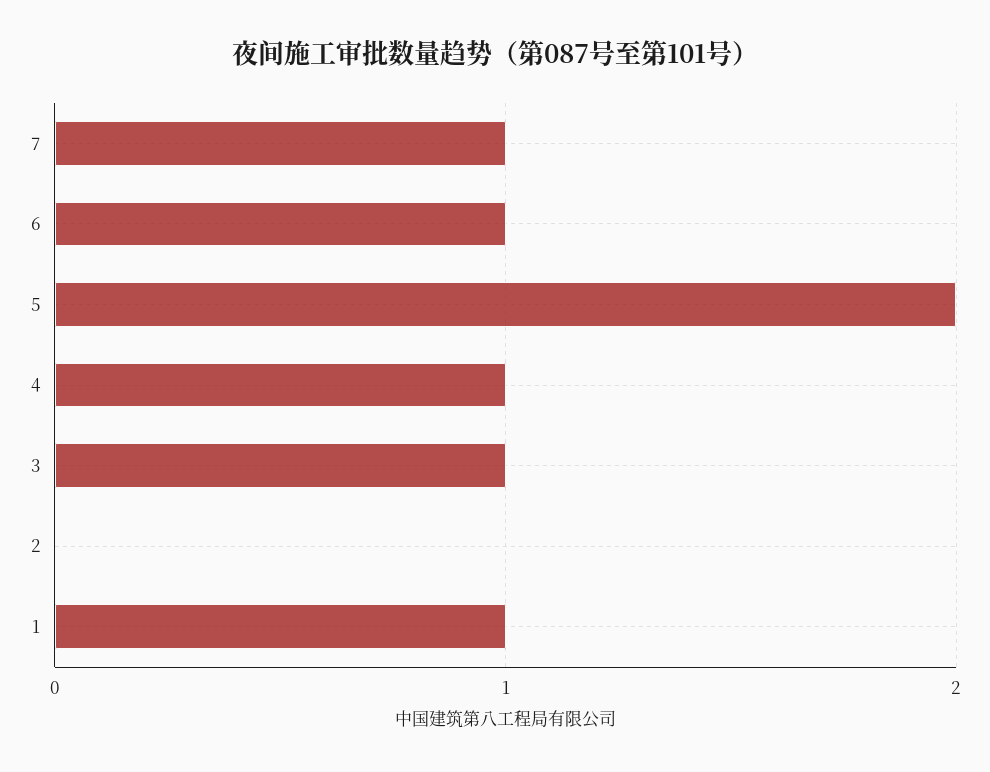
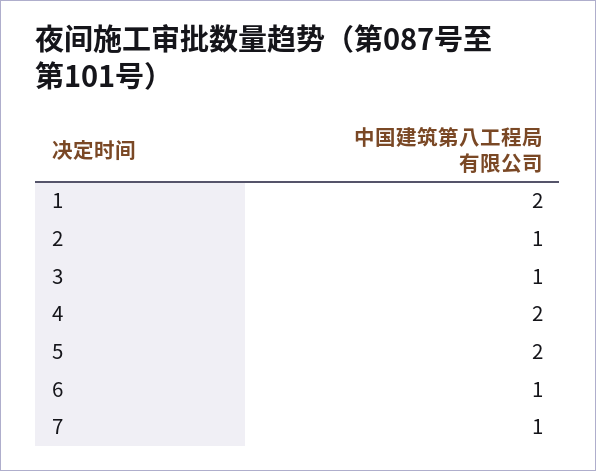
  {
    "7": 1,
    "6": 1,
    "5": 2,
-   "4": 1,
+   "4": 2,
    "3": 1,
-   "2": 0,
+   "2": 1,
-   "1": 1
+   "1": 2
  }

